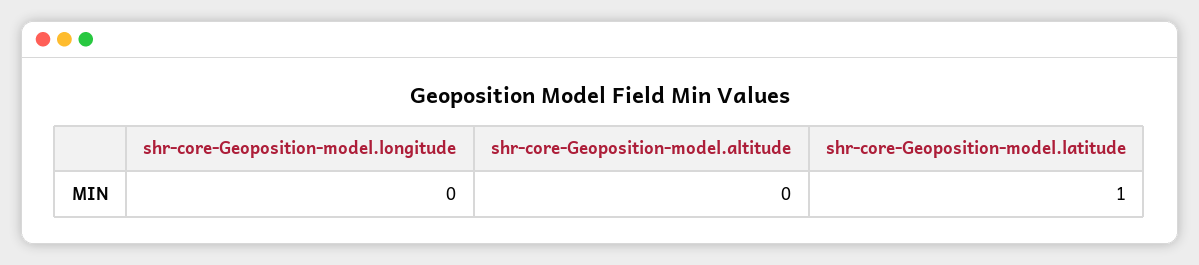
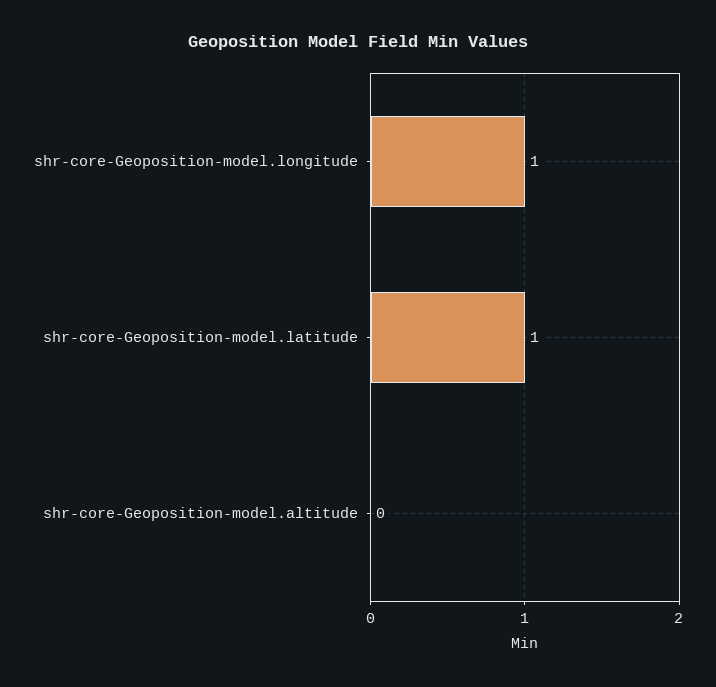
  {
-   "shr-core-Geoposition-model.longitude": 0,
+   "shr-core-Geoposition-model.longitude": 1,
    "shr-core-Geoposition-model.altitude": 0,
    "shr-core-Geoposition-model.latitude": 1
  }

